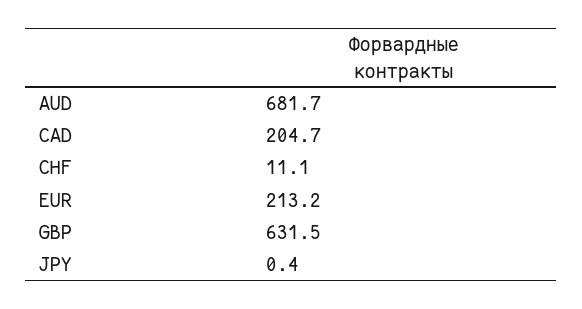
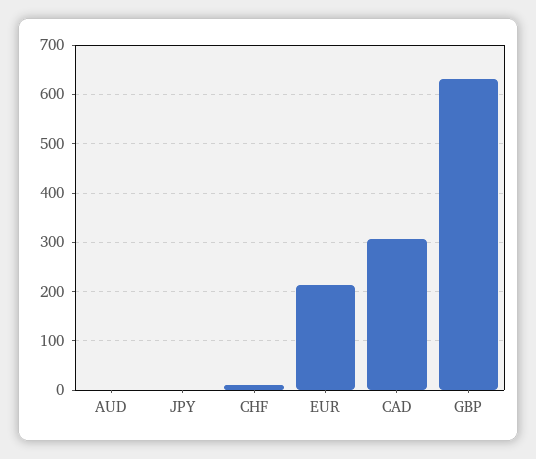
  {
-   "AUD": 681.7,
+   "AUD": 0,
-   "CAD": 204.7,
+   "CAD": 300,
    "CHF": 11.1,
    "EUR": 213.2,
    "GBP": 631.5,
    "JPY": 0.4
  }

